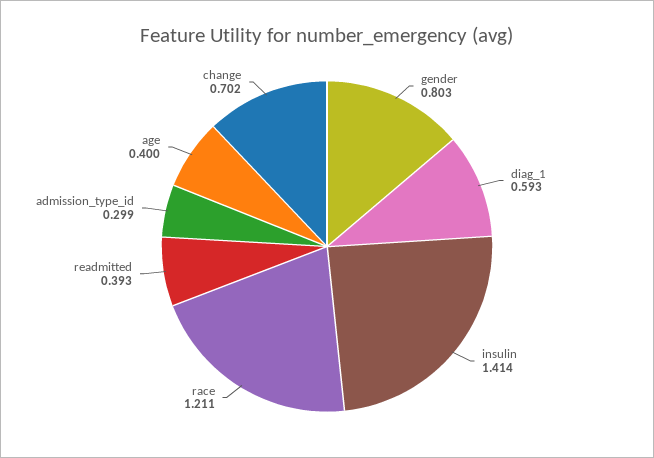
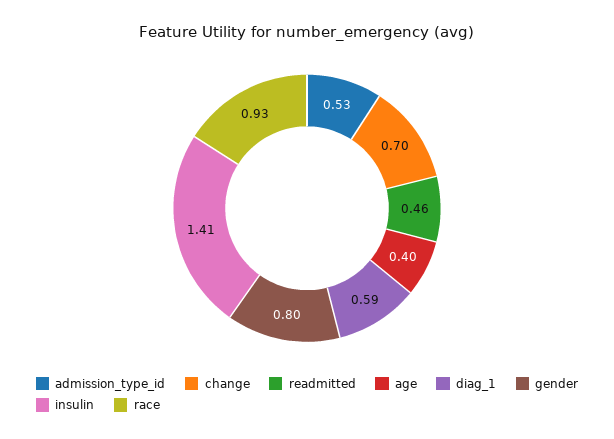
  {
    "gender": 0.803,
    "diag_1": 0.593,
    "insulin": 1.414,
-   "race": 1.211,
+   "race": 0.93,
-   "readmitted": 0.393,
+   "readmitted": 0.46,
-   "admission_type_id": 0.299,
+   "admission_type_id": 0.53,
    "age": 0.4,
    "change": 0.702
  }

